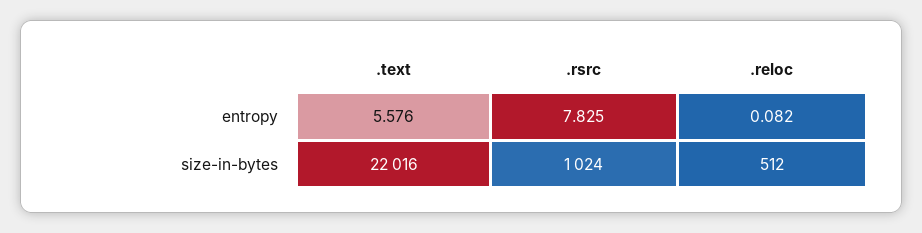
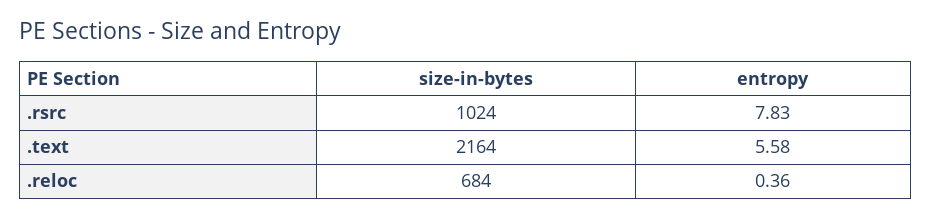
  {
    ".text": {
      "entropy": 5.576,
-     "size-in-bytes": 22016
+     "size-in-bytes": 2164
    },
    ".rsrc": {
      "entropy": 7.825,
      "size-in-bytes": 1024
    },
    ".reloc": {
-     "entropy": 0.082,
+     "entropy": 0.36,
-     "size-in-bytes": 512
+     "size-in-bytes": 684
    }
  }

